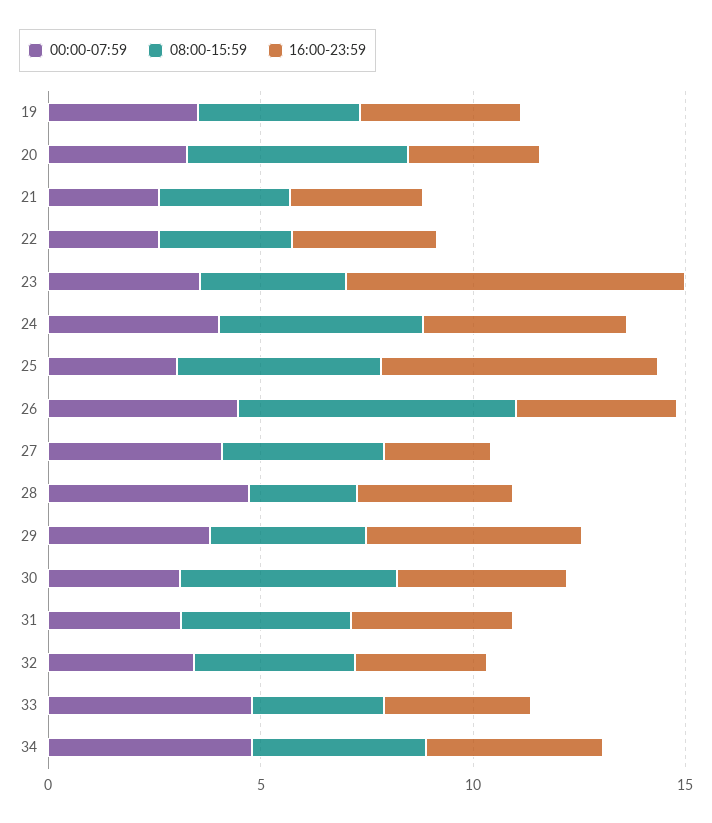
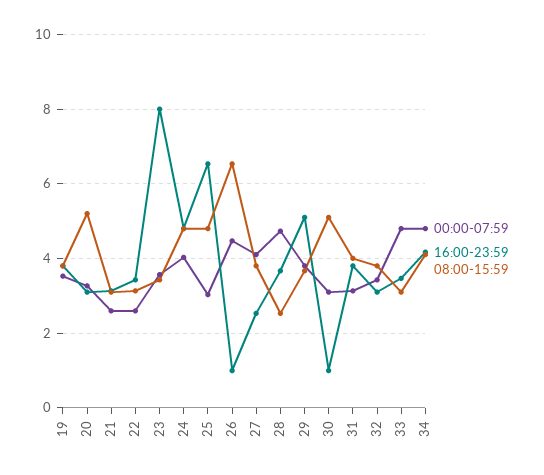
  {
    "00:00-07:59": {
      "19": 3.6,
      "20": 3.2,
      "21": 2.6,
      "22": 2.6,
      "23": 3.6,
      "24": 4,
      "25": 3,
      "26": 4.4,
      "27": 4.2,
      "28": 4.8,
      "29": 3.8,
      "30": 3.2,
      "31": 3.2,
      "32": 3.4,
      "33": 4.8,
      "34": 4.8
    },
    "08:00-15:59": {
      "19": 3.8,
      "20": 5.2,
      "21": 3.2,
      "22": 3.2,
      "23": 3.4,
      "24": 4.8,
      "25": 4.8,
      "26": 6.6,
      "27": 3.8,
      "28": 2.6,
      "29": 3.6,
      "30": 5.2,
      "31": 4,
      "32": 3.8,
      "33": 3.2,
      "34": 4.2
    },
    "16:00-23:59": {
      "19": 3.8,
      "20": 3.2,
      "21": 3.2,
      "22": 3.4,
      "23": 8,
      "24": 4.8,
      "25": 6.6,
-     "26": 4,
+     "26": 1,
      "27": 2.6,
      "28": 3.6,
      "29": 5.2,
-     "30": 4,
+     "30": 1,
      "31": 3.8,
      "32": 3.2,
      "33": 3.4,
      "34": 4.2
    }
  }

